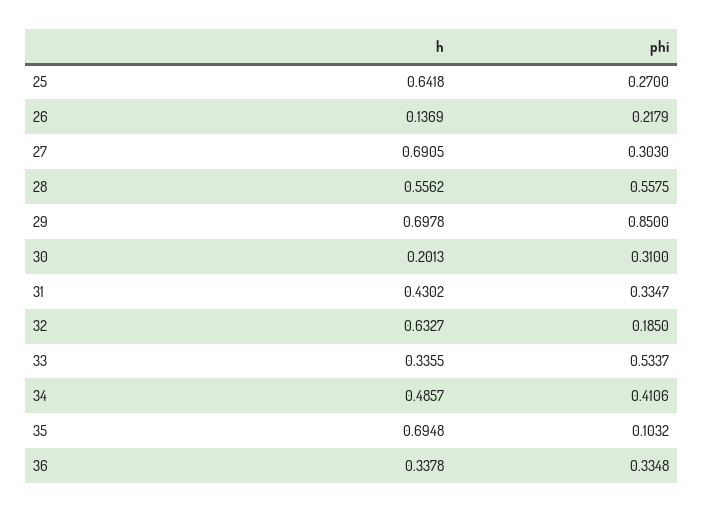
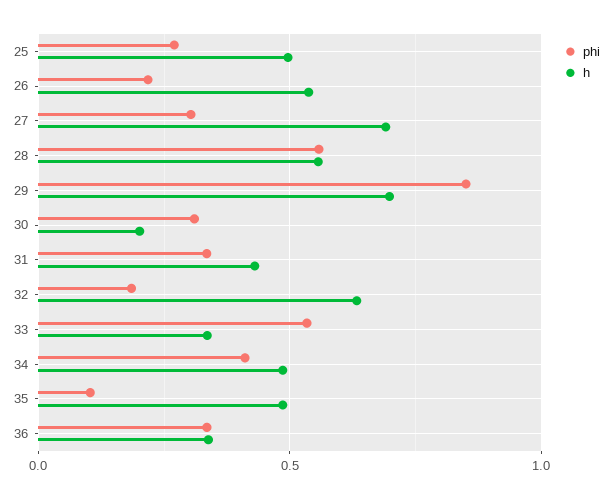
  {
    "h": {
-     "25": 0.6418,
+     "25": 0.5,
-     "26": 0.1369,
+     "26": 0.55,
      "27": 0.6905,
      "28": 0.5562,
      "29": 0.6978,
      "30": 0.2013,
      "31": 0.4302,
      "32": 0.6327,
      "33": 0.3355,
      "34": 0.4857,
-     "35": 0.6948,
+     "35": 0.5,
      "36": 0.3378
    },
    "phi": {
      "25": 0.27,
      "26": 0.2179,
      "27": 0.303,
      "28": 0.5575,
      "29": 0.85,
      "30": 0.31,
      "31": 0.3347,
      "32": 0.185,
      "33": 0.5337,
      "34": 0.4106,
      "35": 0.1032,
      "36": 0.3348
    }
  }

